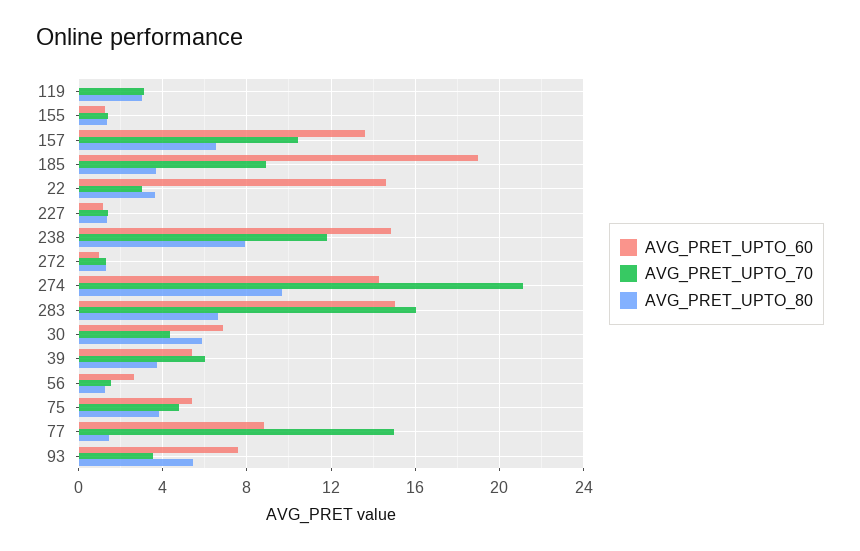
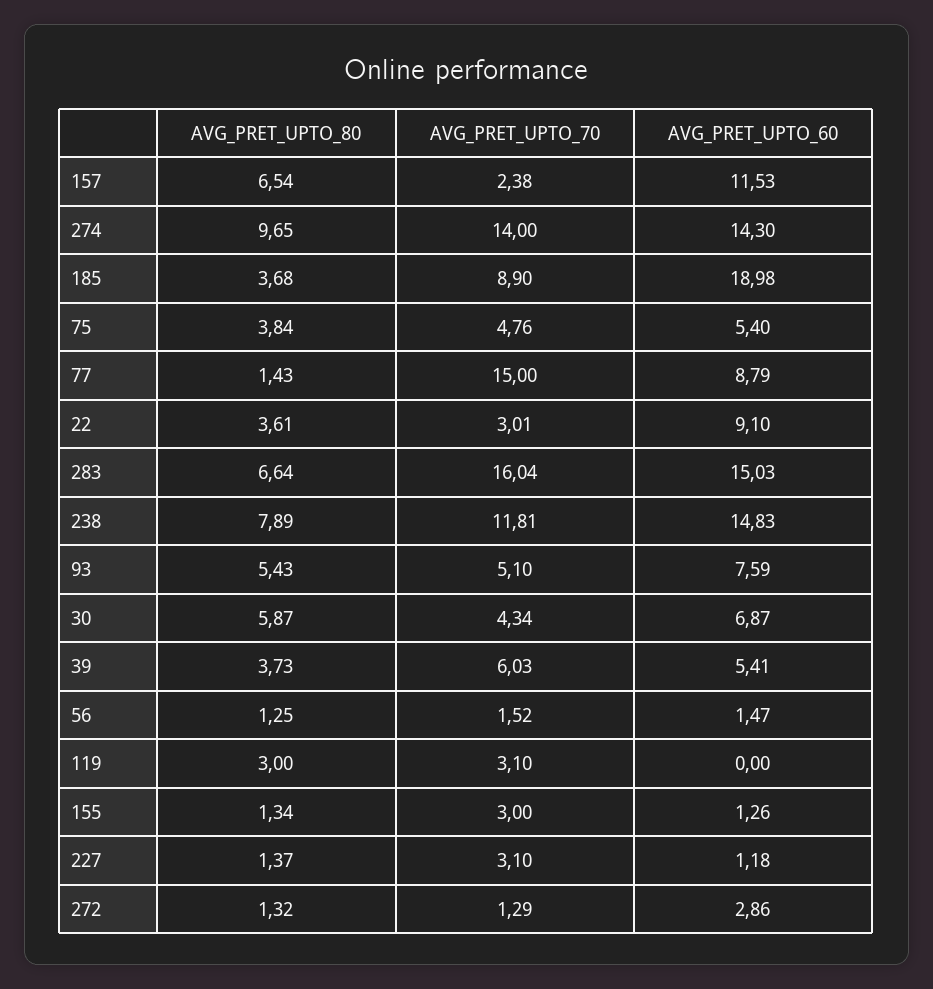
  {
    "AVG_PRET_UPTO_60": {
      "119": 0,
      "155": 1.26,
-     "157": 13.5,
+     "157": 11.53,
      "185": 18.98,
-     "22": 14.5,
+     "22": 9.1,
      "227": 1.18,
      "238": 14.83,
-     "272": 1,
+     "272": 2.86,
      "274": 14.3,
      "283": 15.03,
      "30": 6.87,
      "39": 5.41,
-     "56": 2.5,
+     "56": 1.47,
      "75": 5.4,
      "77": 8.79,
      "93": 7.59
    },
    "AVG_PRET_UPTO_70": {
      "119": 3.1,
-     "155": 1.5,
+     "155": 3,
-     "157": 10.5,
+     "157": 2.38,
      "185": 8.9,
      "22": 3.01,
-     "227": 1.5,
+     "227": 3.1,
      "238": 11.81,
      "272": 1.29,
-     "274": 21,
+     "274": 14,
      "283": 16.04,
      "30": 4.34,
      "39": 6.03,
      "56": 1.52,
      "75": 4.76,
      "77": 15,
-     "93": 3.5
+     "93": 5.1
    },
    "AVG_PRET_UPTO_80": {
      "119": 3,
      "155": 1.34,
      "157": 6.54,
      "185": 3.68,
      "22": 3.61,
      "227": 1.37,
      "238": 7.89,
      "272": 1.32,
      "274": 9.65,
      "283": 6.64,
      "30": 5.87,
      "39": 3.73,
      "56": 1.25,
      "75": 3.84,
      "77": 1.43,
      "93": 5.43
    }
  }

